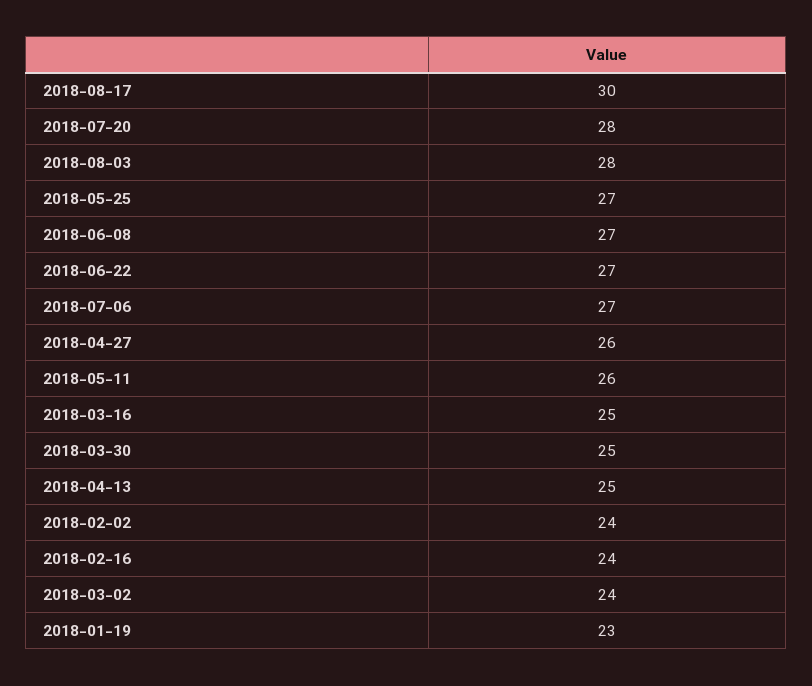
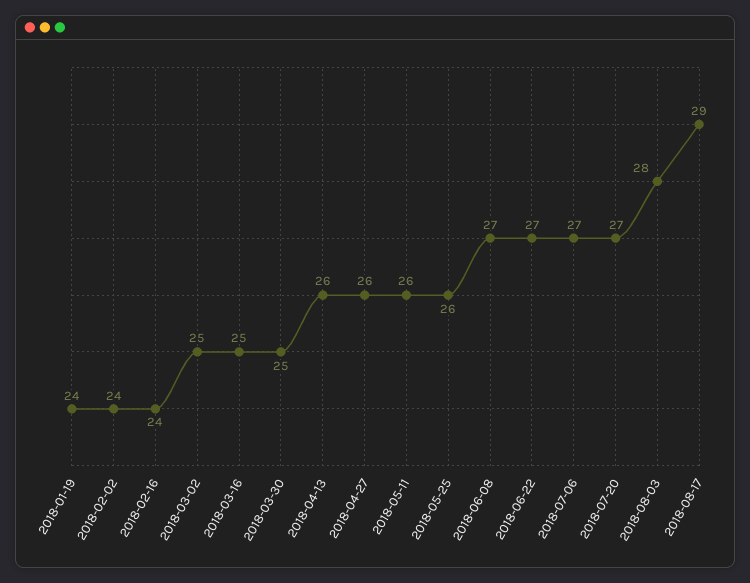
  {
-   "2018-08-17": 30,
+   "2018-08-17": 29,
-   "2018-07-20": 28,
+   "2018-07-20": 27,
    "2018-08-03": 28,
-   "2018-05-25": 27,
+   "2018-05-25": 26,
    "2018-06-08": 27,
    "2018-06-22": 27,
    "2018-07-06": 27,
    "2018-04-27": 26,
    "2018-05-11": 26,
    "2018-03-16": 25,
    "2018-03-30": 25,
-   "2018-04-13": 25,
+   "2018-04-13": 26,
    "2018-02-02": 24,
    "2018-02-16": 24,
-   "2018-03-02": 24,
+   "2018-03-02": 25,
-   "2018-01-19": 23
+   "2018-01-19": 24
  }

